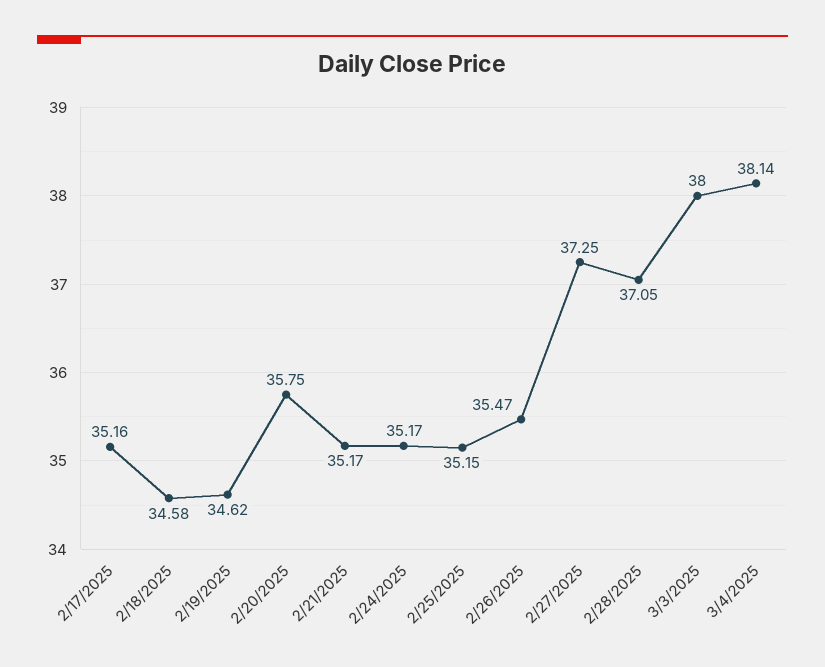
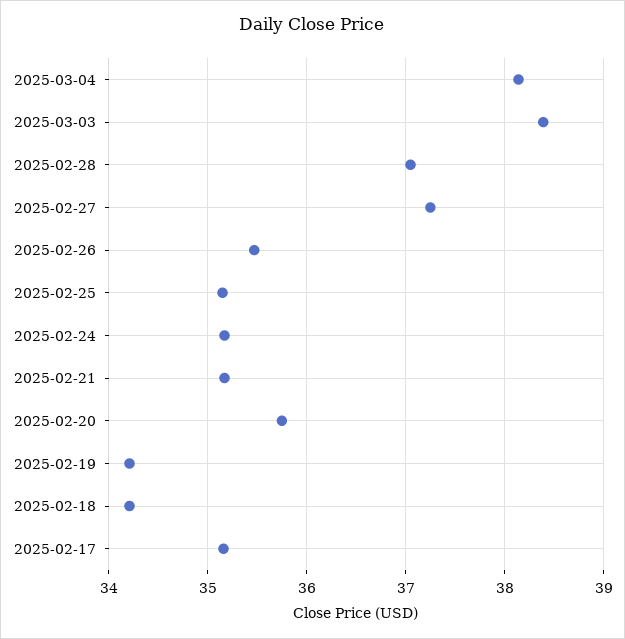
  {
    "2/17/2025": 35.16,
-   "2/18/2025": 34.58,
+   "2/18/2025": 34.2,
-   "2/19/2025": 34.62,
+   "2/19/2025": 34.2,
    "2/20/2025": 35.75,
    "2/21/2025": 35.17,
    "2/24/2025": 35.17,
    "2/25/2025": 35.15,
    "2/26/2025": 35.47,
    "2/27/2025": 37.25,
    "2/28/2025": 37.05,
-   "3/3/2025": 38,
+   "3/3/2025": 38.4,
    "3/4/2025": 38.14
  }

